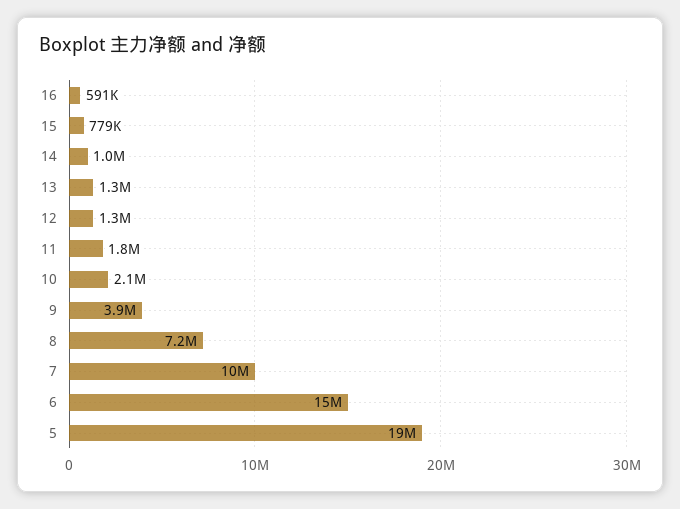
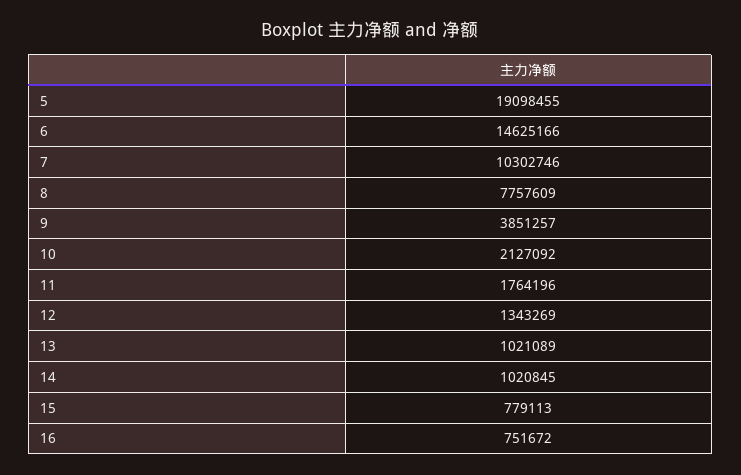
  {
-   "16": 591000,
+   "16": 751672,
    "15": 779113,
    "14": 1020845,
-   "13": 1300000,
+   "13": 1021089,
    "12": 1343269,
    "11": 1764196,
    "10": 2127092,
    "9": 3851257,
-   "8": 7200000,
+   "8": 7757609,
    "7": 10302746,
    "6": 14625166,
    "5": 19098455
  }

